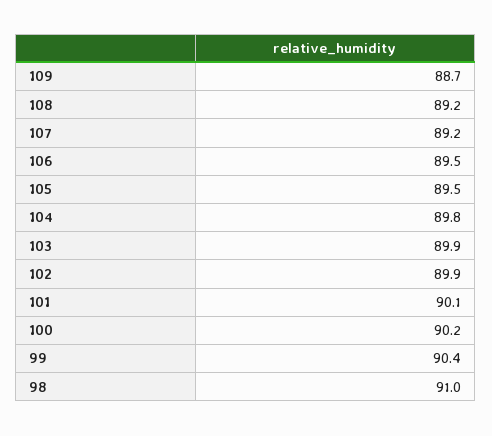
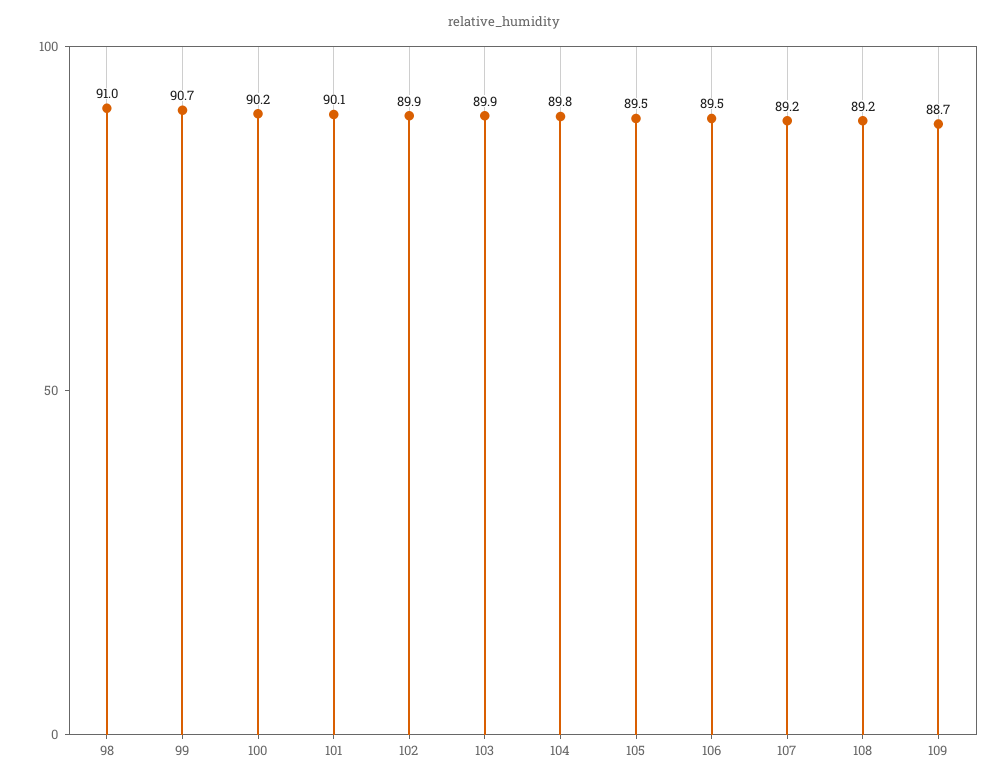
  {
    "109": 88.7,
    "108": 89.2,
    "107": 89.2,
    "106": 89.5,
    "105": 89.5,
    "104": 89.8,
    "103": 89.9,
    "102": 89.9,
    "101": 90.1,
    "100": 90.2,
-   "99": 90.4,
+   "99": 90.7,
    "98": 91
  }

